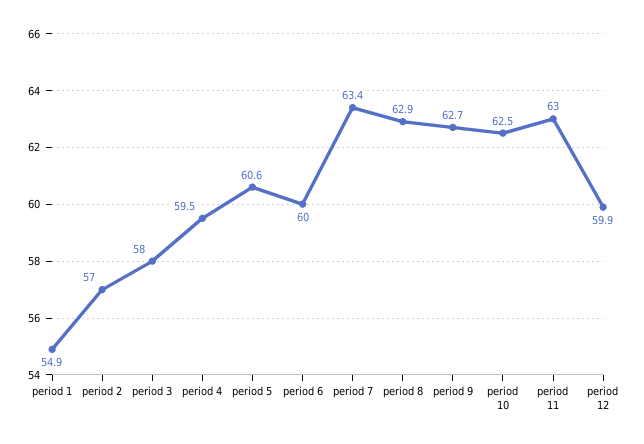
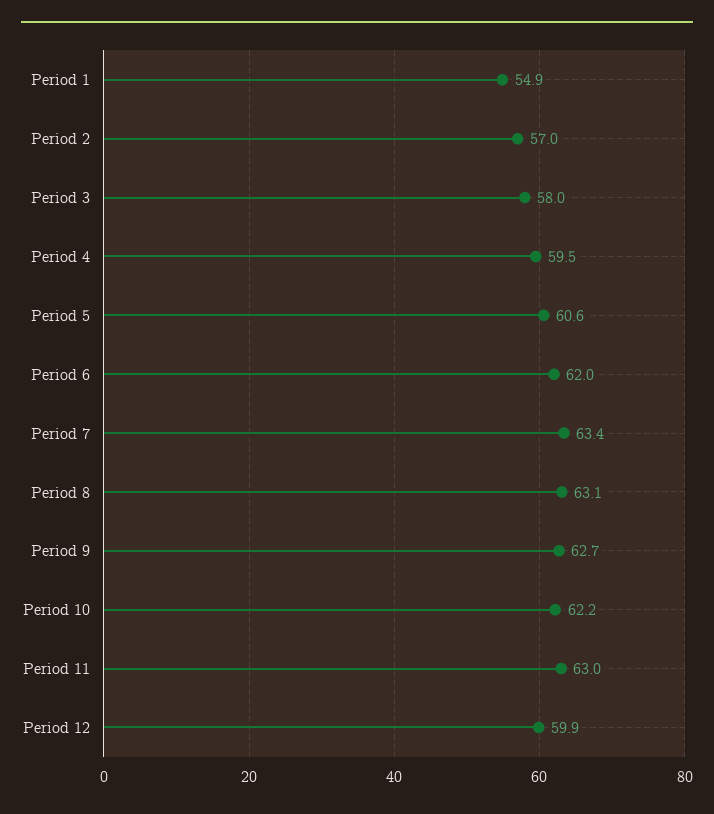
  {
    "period 1": 54.9,
    "period 2": 57,
    "period 3": 58,
    "period 4": 59.5,
    "period 5": 60.6,
-   "period 6": 60,
+   "period 6": 62,
    "period 7": 63.4,
-   "period 8": 62.9,
+   "period 8": 63.1,
    "period 9": 62.7,
-   "period 10": 62.5,
+   "period 10": 62.2,
    "period 11": 63,
    "period 12": 59.9
  }

